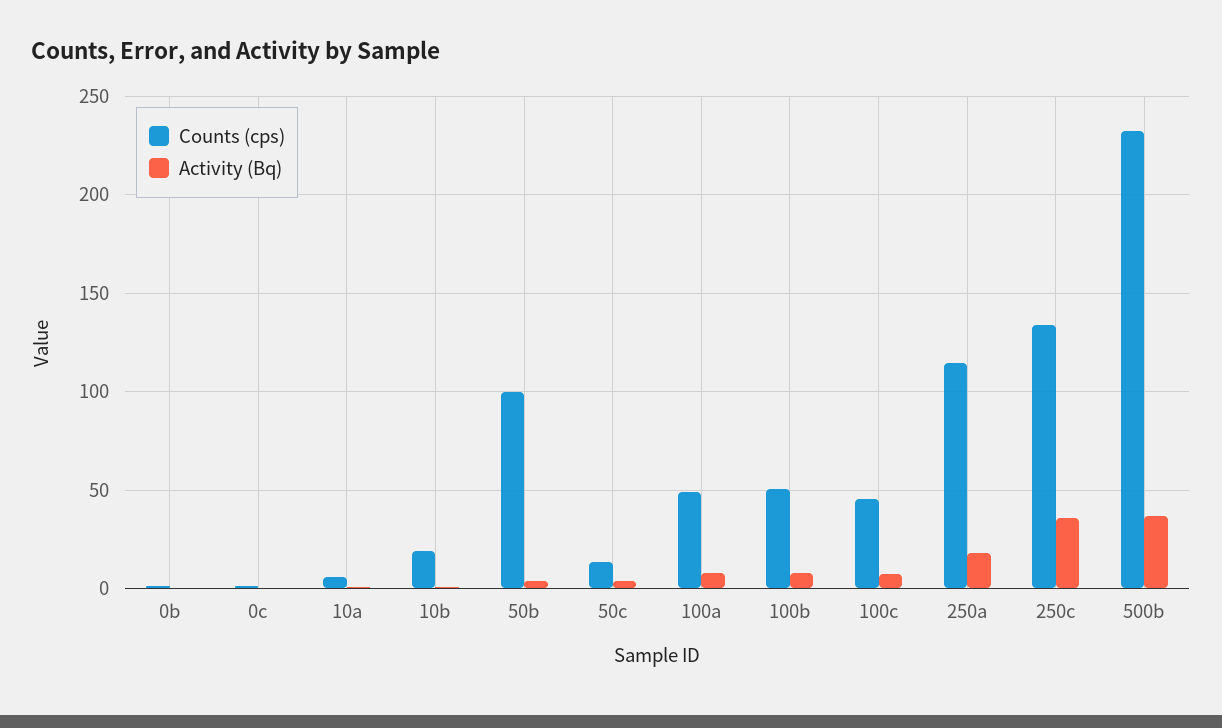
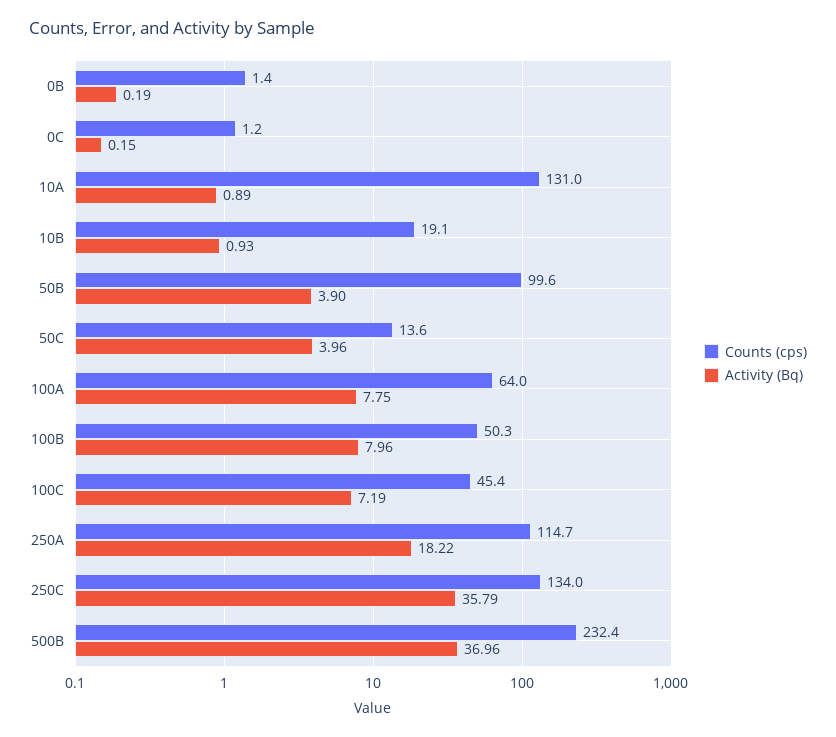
  {
    "Counts (cps)": {
      "0b": 1.4,
      "0c": 1.2,
-     "10a": 5,
+     "10a": 131,
      "10b": 19.1,
      "50b": 99.6,
      "50c": 13.6,
-     "100a": 50,
+     "100a": 64,
      "100b": 50.3,
      "100c": 45.4,
      "250a": 114.7,
      "250c": 134,
      "500b": 232.4
    },
    "Activity (Bq)": {
      "0b": 0.19,
      "0c": 0.15,
      "10a": 0.89,
      "10b": 0.93,
      "50b": 3.9,
      "50c": 3.96,
      "100a": 7.75,
      "100b": 7.96,
      "100c": 7.19,
      "250a": 18.22,
      "250c": 35.79,
      "500b": 36.96
    }
  }

